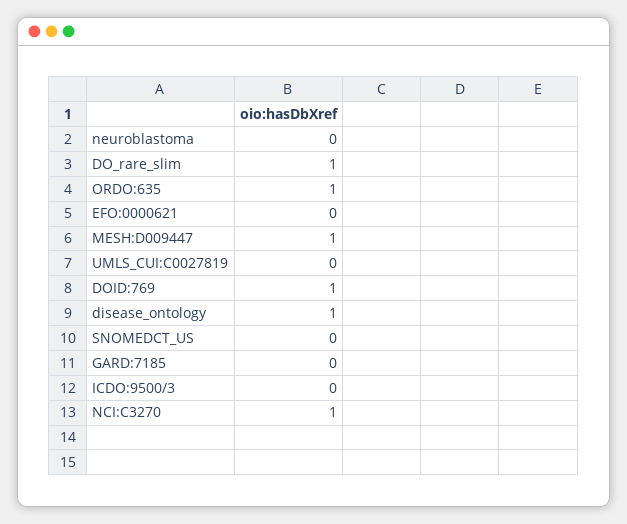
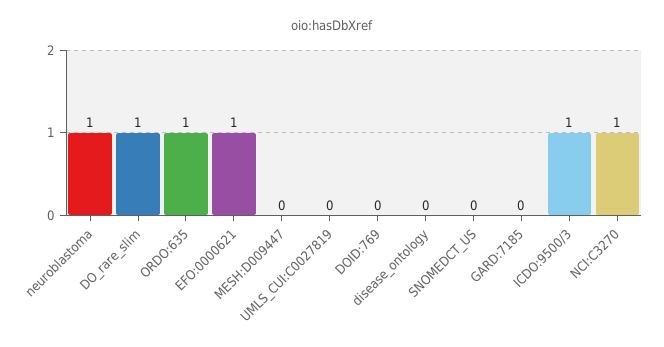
  {
-   "neuroblastoma": 0,
+   "neuroblastoma": 1,
    "DO_rare_slim": 1,
    "ORDO:635": 1,
-   "EFO:0000621": 0,
+   "EFO:0000621": 1,
-   "MESH:D009447": 1,
+   "MESH:D009447": 0,
    "UMLS_CUI:C0027819": 0,
-   "DOID:769": 1,
+   "DOID:769": 0,
-   "disease_ontology": 1,
+   "disease_ontology": 0,
    "SNOMEDCT_US": 0,
    "GARD:7185": 0,
-   "ICDO:9500/3": 0,
+   "ICDO:9500/3": 1,
    "NCI:C3270": 1
  }

